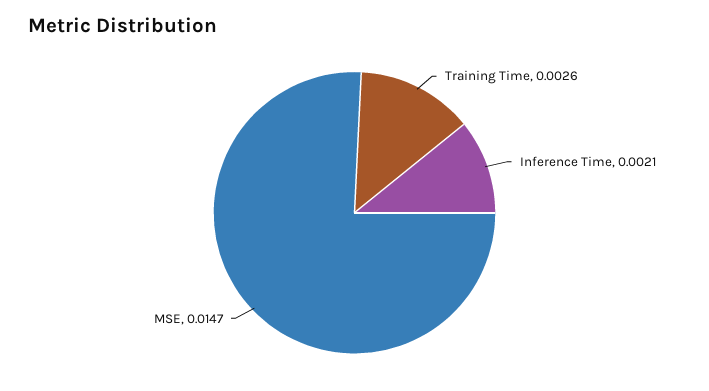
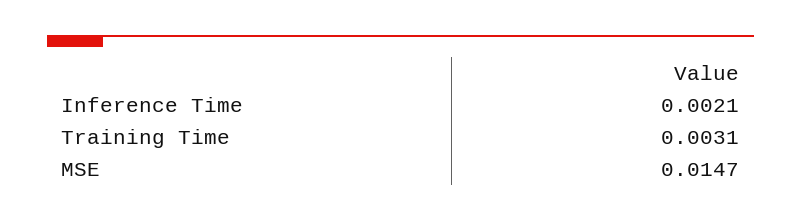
  {
-   "Training Time": 0.0026,
+   "Training Time": 0.0031,
    "Inference Time": 0.0021,
    "MSE": 0.0147
  }

